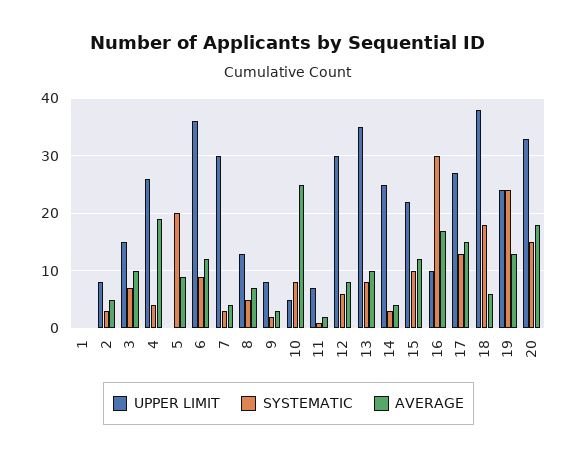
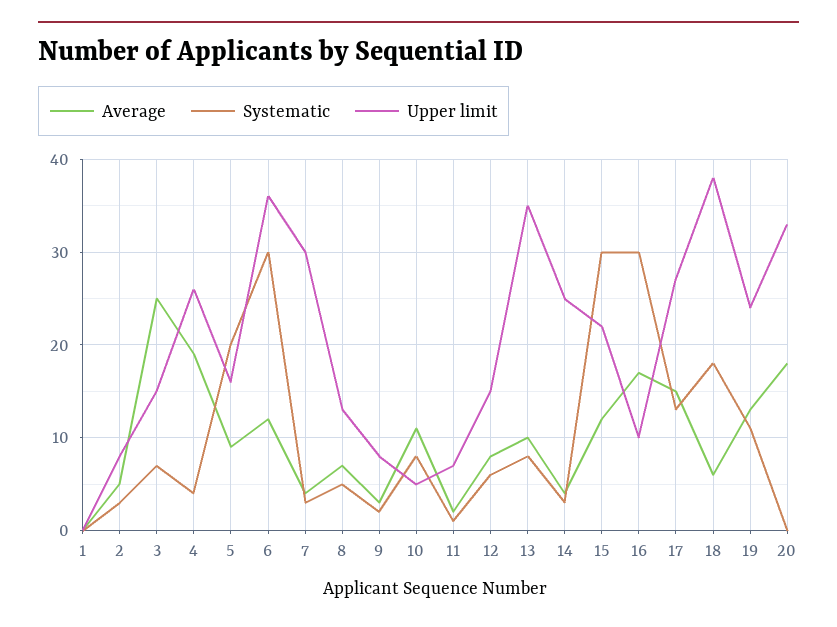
  {
    "UPPER LIMIT": {
      "1": 0,
      "2": 8,
      "3": 15,
      "4": 26,
-     "5": 0,
+     "5": 16,
      "6": 36,
      "7": 30,
      "8": 13,
      "9": 8,
      "10": 5,
      "11": 7,
-     "12": 30,
+     "12": 15,
      "13": 35,
      "14": 25,
      "15": 22,
      "16": 10,
      "17": 27,
      "18": 38,
      "19": 24,
      "20": 33
    },
    "SYSTEMATIC": {
      "1": 0,
      "2": 3,
      "3": 7,
      "4": 4,
      "5": 20,
-     "6": 10,
+     "6": 30,
      "7": 3,
      "8": 5,
      "9": 2,
      "10": 8,
      "11": 1,
      "12": 6,
      "13": 8,
      "14": 3,
-     "15": 10,
+     "15": 30,
      "16": 30,
      "17": 13,
      "18": 18,
-     "19": 25,
+     "19": 11,
-     "20": 15
+     "20": 0
    },
    "AVERAGE": {
      "1": 0,
      "2": 5,
-     "3": 10,
+     "3": 25,
      "4": 19,
      "5": 9,
      "6": 12,
      "7": 4,
      "8": 7,
      "9": 3,
-     "10": 25,
+     "10": 11,
      "11": 2,
      "12": 8,
      "13": 10,
      "14": 4,
      "15": 12,
      "16": 17,
      "17": 15,
      "18": 6,
      "19": 13,
      "20": 18
    }
  }

